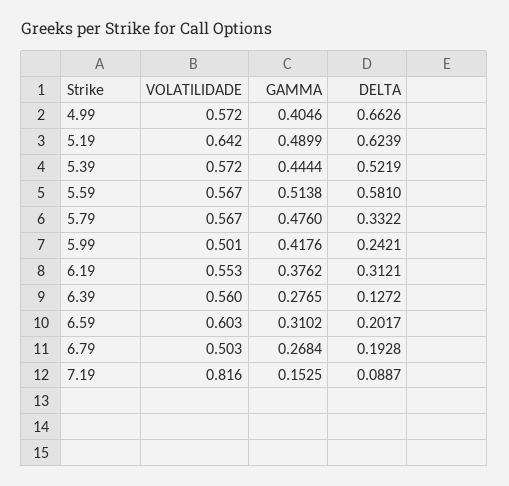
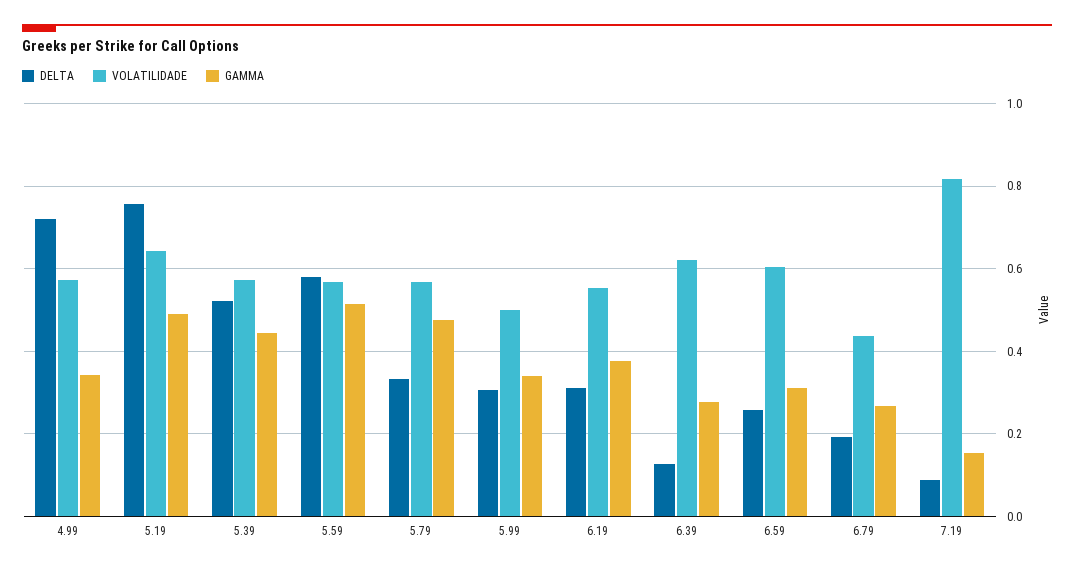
  {
    "VOLATILIDADE": {
      "4.99": 0.572,
      "5.19": 0.642,
      "5.39": 0.572,
      "5.59": 0.567,
      "5.79": 0.567,
      "5.99": 0.501,
      "6.19": 0.553,
-     "6.39": 0.56,
+     "6.39": 0.62,
      "6.59": 0.603,
-     "6.79": 0.503,
+     "6.79": 0.44,
      "7.19": 0.816
    },
    "GAMMA": {
-     "4.99": 0.4046,
+     "4.99": 0.34,
      "5.19": 0.4899,
      "5.39": 0.4444,
      "5.59": 0.5138,
      "5.79": 0.476,
-     "5.99": 0.4176,
+     "5.99": 0.34,
      "6.19": 0.3762,
      "6.39": 0.2765,
      "6.59": 0.3102,
      "6.79": 0.2684,
      "7.19": 0.1525
    },
    "DELTA": {
-     "4.99": 0.6626,
+     "4.99": 0.72,
-     "5.19": 0.6239,
+     "5.19": 0.76,
      "5.39": 0.5219,
      "5.59": 0.581,
      "5.79": 0.3322,
-     "5.99": 0.2421,
+     "5.99": 0.3,
      "6.19": 0.3121,
      "6.39": 0.1272,
-     "6.59": 0.2017,
+     "6.59": 0.26,
      "6.79": 0.1928,
      "7.19": 0.0887
    }
  }

